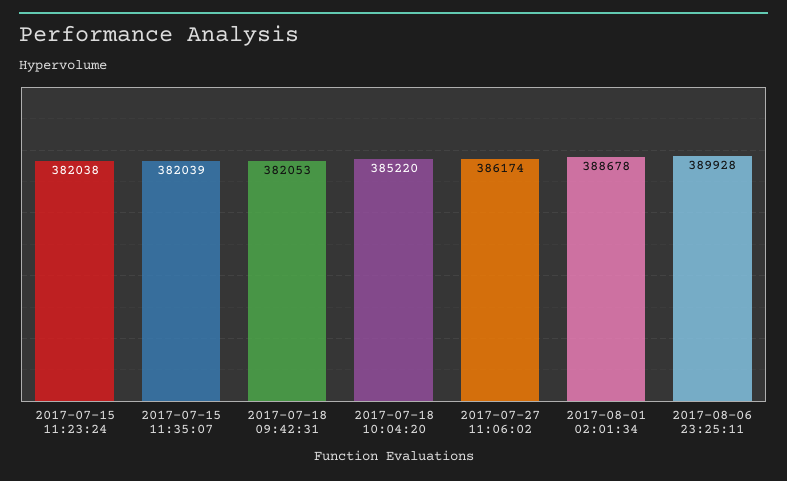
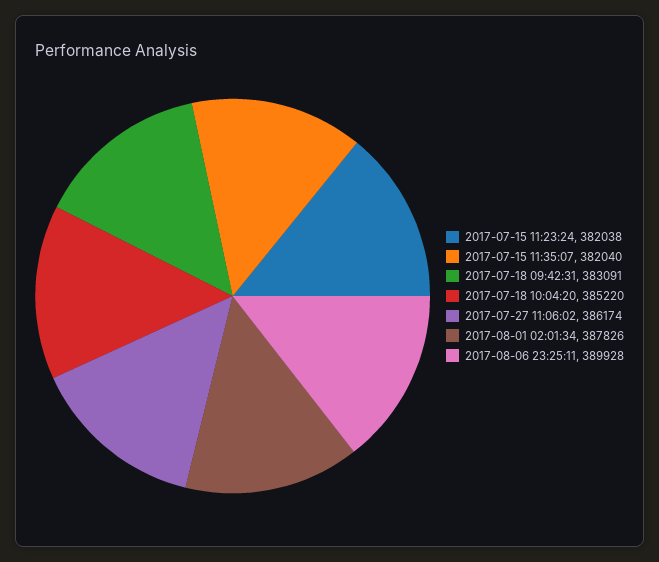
  {
    "2017-07-15 11:23:24": 382038,
-   "2017-07-15 11:35:07": 382039,
+   "2017-07-15 11:35:07": 382040,
-   "2017-07-18 09:42:31": 382053,
+   "2017-07-18 09:42:31": 383091,
    "2017-07-18 10:04:20": 385220,
    "2017-07-27 11:06:02": 386174,
-   "2017-08-01 02:01:34": 388678,
+   "2017-08-01 02:01:34": 387826,
    "2017-08-06 23:25:11": 389928
  }

